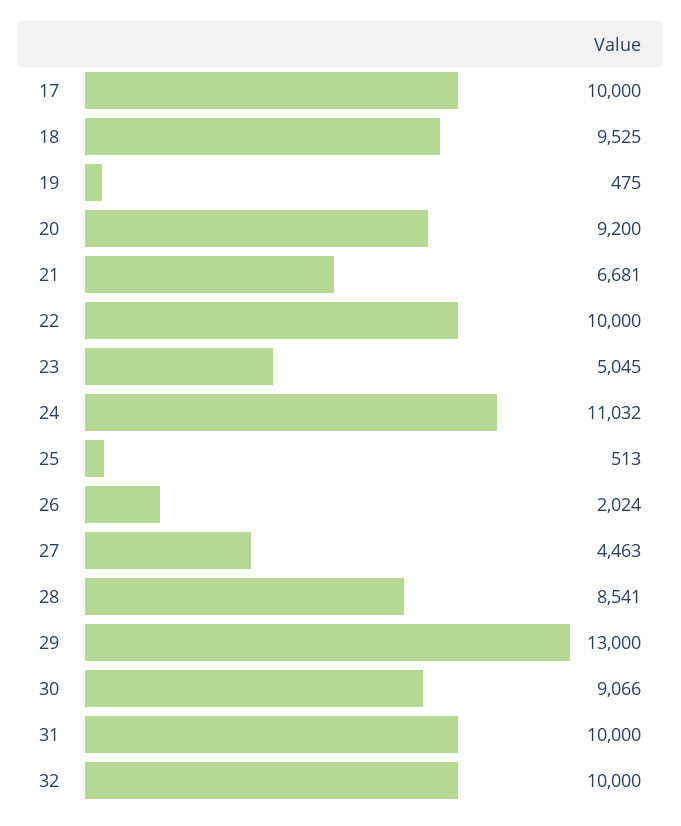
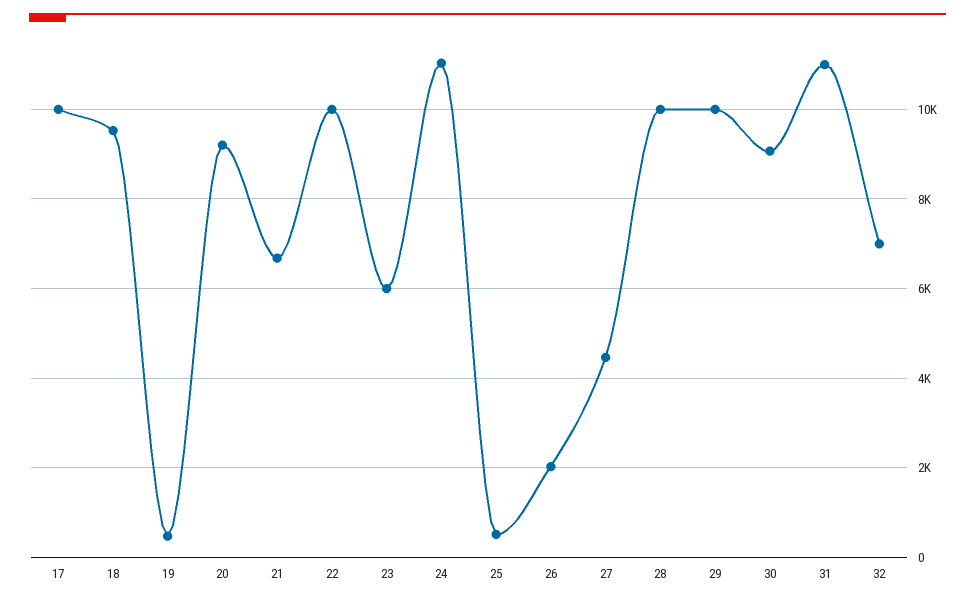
  {
    "17": 10000,
    "18": 9525,
    "19": 475,
    "20": 9200,
    "21": 6681,
    "22": 10000,
-   "23": 5045,
+   "23": 6000,
    "24": 11032,
    "25": 513,
    "26": 2024,
    "27": 4463,
-   "28": 8541,
+   "28": 10000,
-   "29": 13000,
+   "29": 10000,
    "30": 9066,
-   "31": 10000,
+   "31": 11000,
-   "32": 10000
+   "32": 7000
  }

